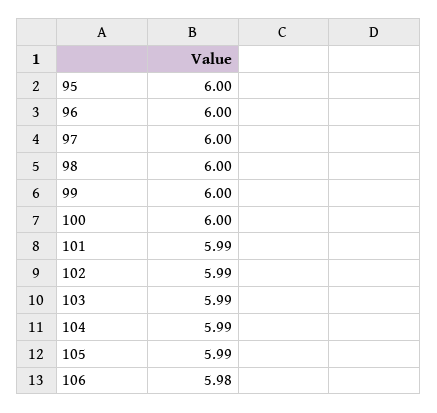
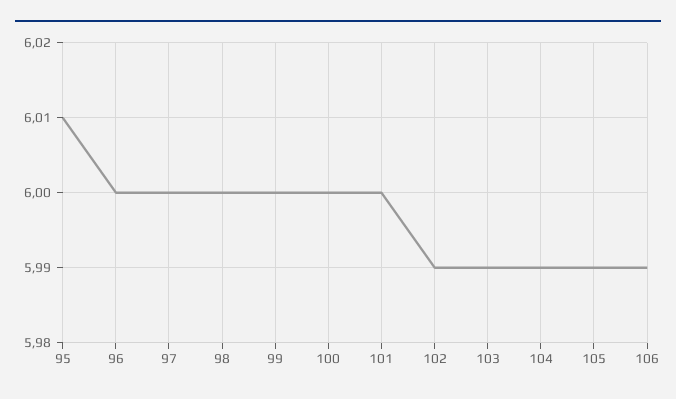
  {
-   "95": 6,
+   "95": 6.01,
    "96": 6,
    "97": 6,
    "98": 6,
    "99": 6,
    "100": 6,
-   "101": 5.99,
+   "101": 6,
    "102": 5.99,
    "103": 5.99,
    "104": 5.99,
    "105": 5.99,
-   "106": 5.98
+   "106": 5.99
  }

